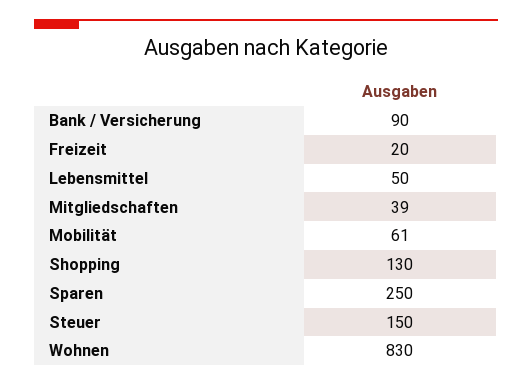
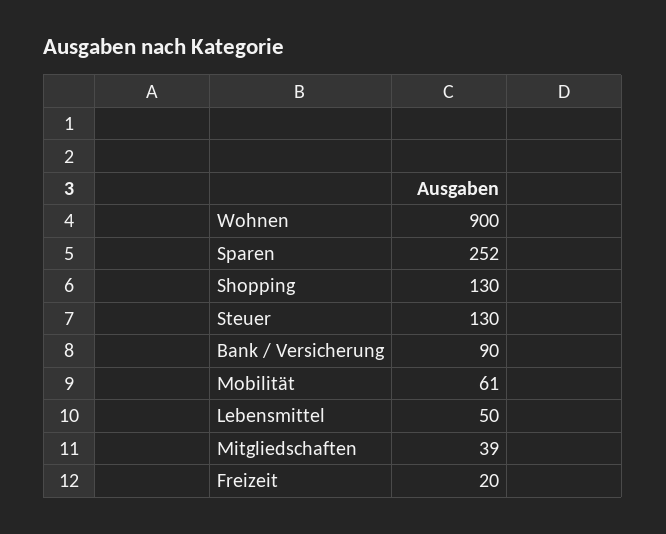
  {
    "Bank / Versicherung": 90,
    "Freizeit": 20,
    "Lebensmittel": 50,
    "Mitgliedschaften": 39,
    "Mobilität": 61,
    "Shopping": 130,
-   "Sparen": 250,
+   "Sparen": 252,
-   "Steuer": 150,
+   "Steuer": 130,
-   "Wohnen": 830
+   "Wohnen": 900
  }

